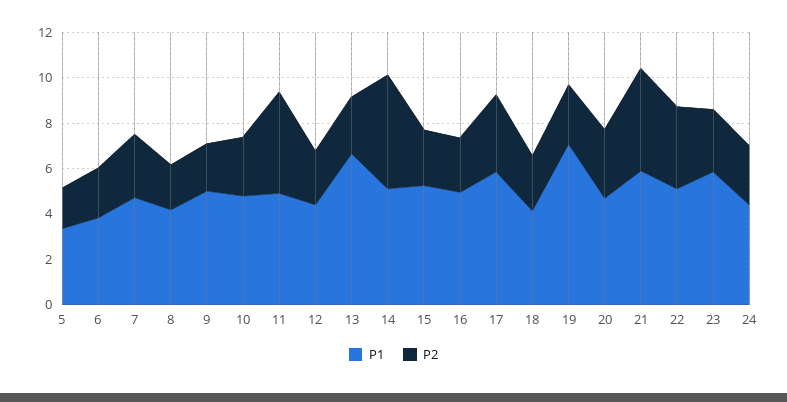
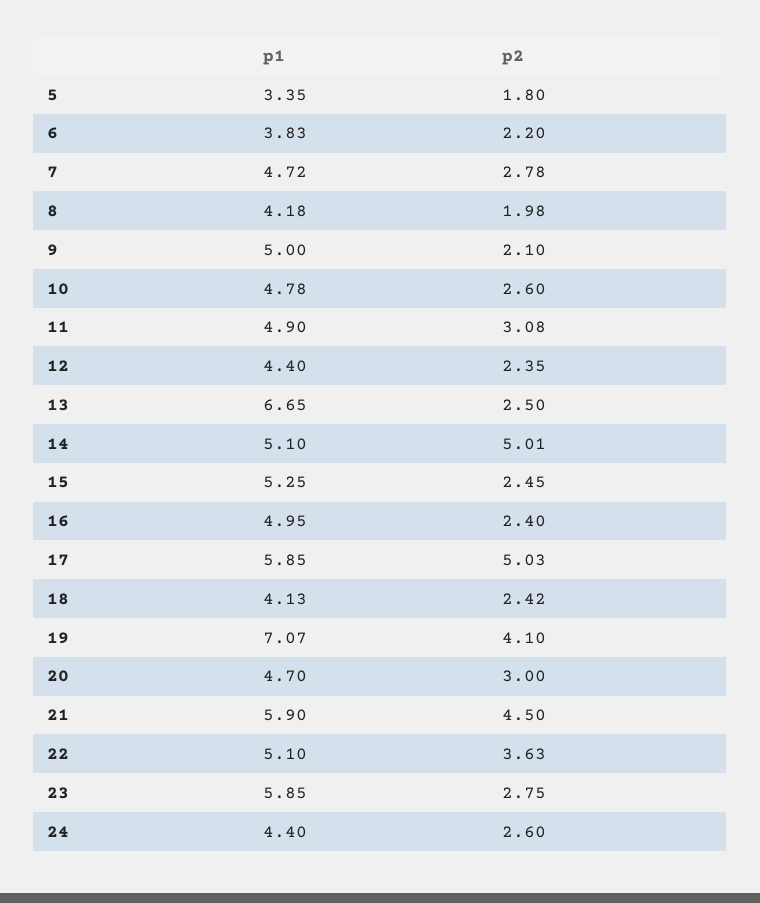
  {
    "P1": {
      "5": 3.35,
      "6": 3.83,
      "7": 4.72,
      "8": 4.18,
      "9": 5,
      "10": 4.78,
      "11": 4.9,
      "12": 4.4,
      "13": 6.65,
      "14": 5.1,
      "15": 5.25,
      "16": 4.95,
      "17": 5.85,
      "18": 4.13,
      "19": 7.07,
      "20": 4.7,
      "21": 5.9,
      "22": 5.1,
      "23": 5.85,
      "24": 4.4
    },
    "P2": {
      "5": 1.8,
      "6": 2.2,
      "7": 2.78,
      "8": 1.98,
      "9": 2.1,
      "10": 2.6,
-     "11": 4.5,
+     "11": 3.08,
      "12": 2.35,
      "13": 2.5,
      "14": 5.01,
      "15": 2.45,
      "16": 2.4,
-     "17": 3.5,
+     "17": 5.03,
      "18": 2.42,
-     "19": 2.5,
+     "19": 4.1,
      "20": 3,
      "21": 4.5,
      "22": 3.63,
      "23": 2.75,
      "24": 2.6
    }
  }

